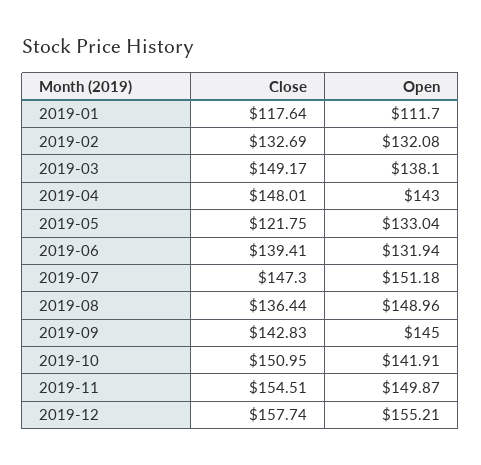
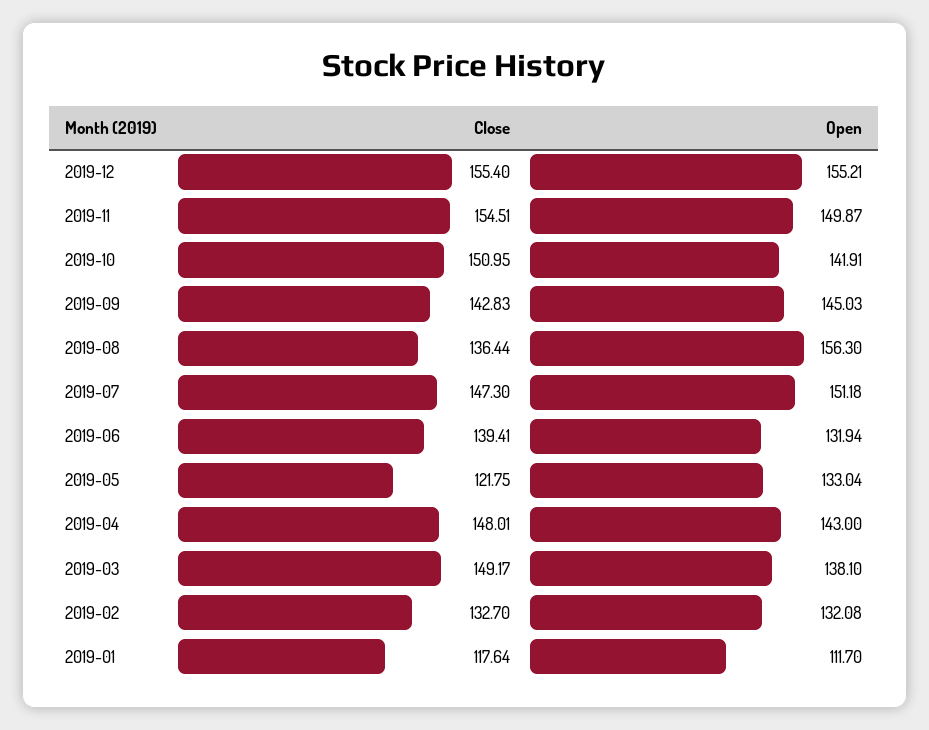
  {
    "Close": {
      "2019-01": 117.64,
-     "2019-02": 132.69,
+     "2019-02": 132.7,
      "2019-03": 149.17,
      "2019-04": 148.01,
      "2019-05": 121.75,
      "2019-06": 139.41,
      "2019-07": 147.3,
      "2019-08": 136.44,
      "2019-09": 142.83,
      "2019-10": 150.95,
      "2019-11": 154.51,
-     "2019-12": 157.74
+     "2019-12": 155.4
    },
    "Open": {
      "2019-01": 111.7,
      "2019-02": 132.08,
      "2019-03": 138.1,
      "2019-04": 143,
      "2019-05": 133.04,
      "2019-06": 131.94,
      "2019-07": 151.18,
-     "2019-08": 148.96,
+     "2019-08": 156.3,
-     "2019-09": 145,
+     "2019-09": 145.03,
      "2019-10": 141.91,
      "2019-11": 149.87,
      "2019-12": 155.21
    }
  }

